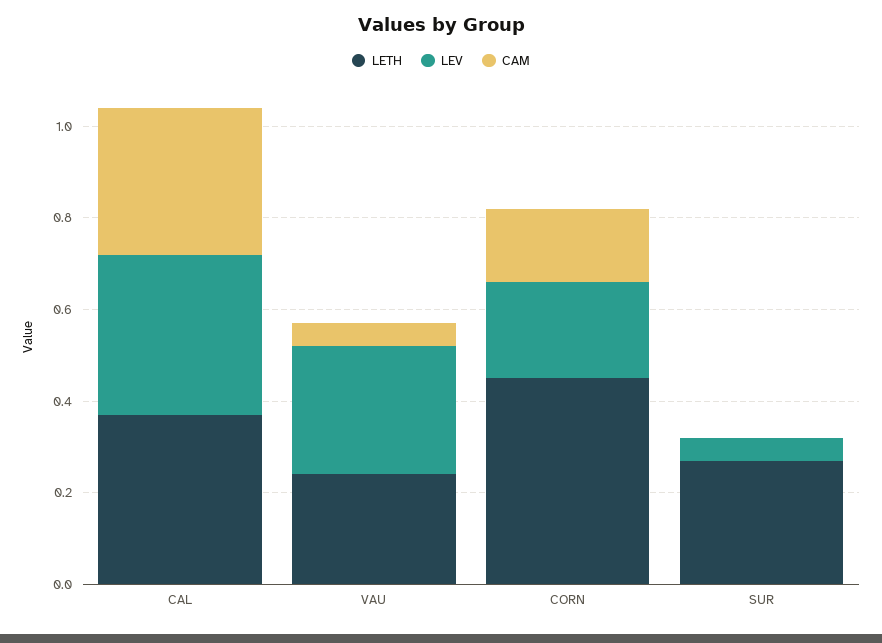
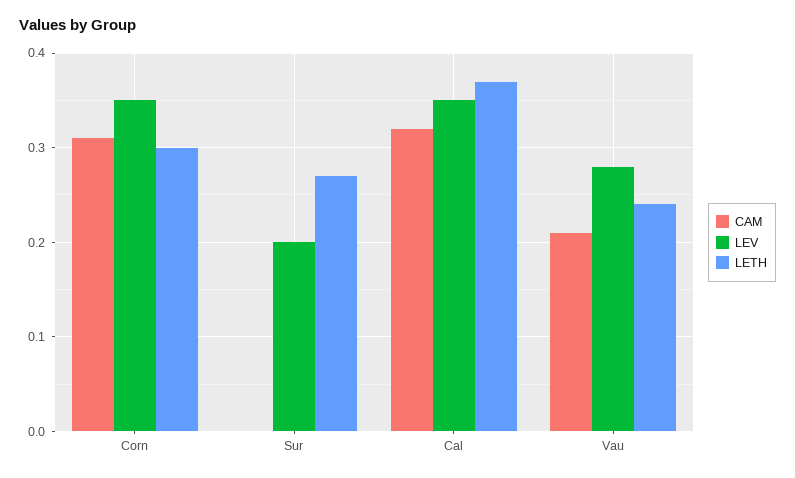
  {
    "LETH": {
      "CAL": 0.37,
      "VAU": 0.24,
-     "CORN": 0.45,
+     "CORN": 0.3,
      "SUR": 0.27
    },
    "LEV": {
      "CAL": 0.35,
      "VAU": 0.28,
-     "CORN": 0.2,
+     "CORN": 0.35,
-     "SUR": 0.05
+     "SUR": 0.2
    },
    "CAM": {
      "CAL": 0.32,
-     "VAU": 0.05,
+     "VAU": 0.21,
-     "CORN": 0.15,
+     "CORN": 0.31,
      "SUR": 0
    }
  }

